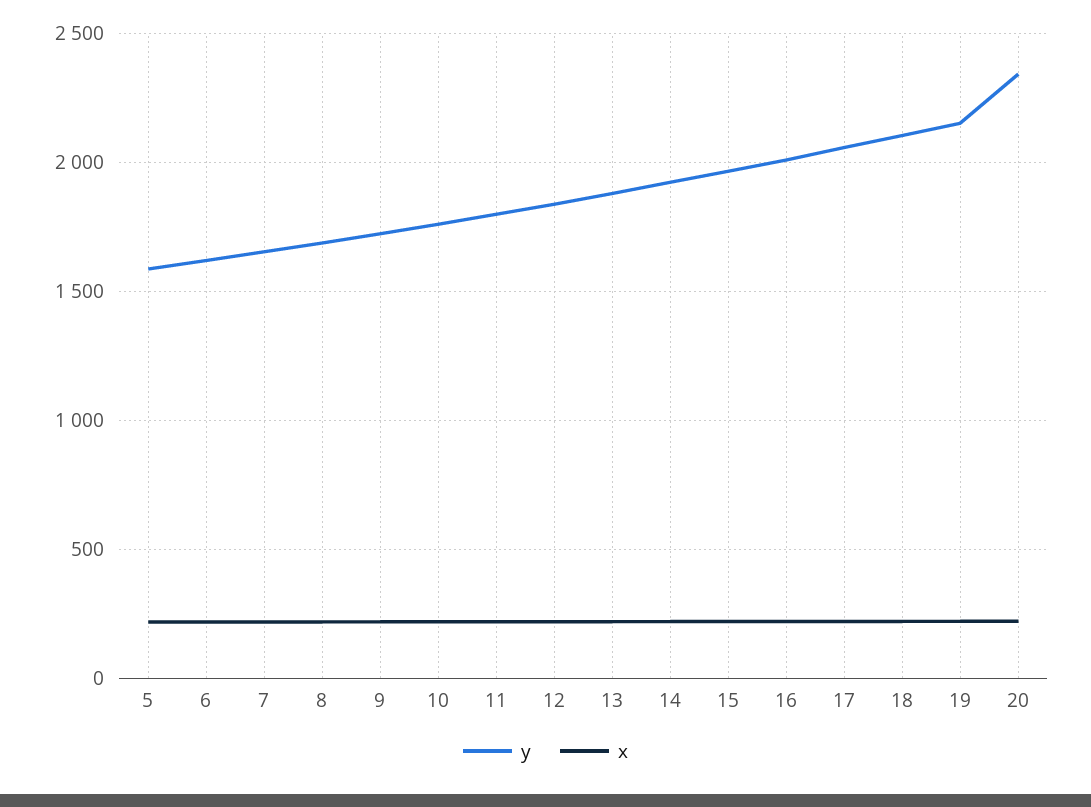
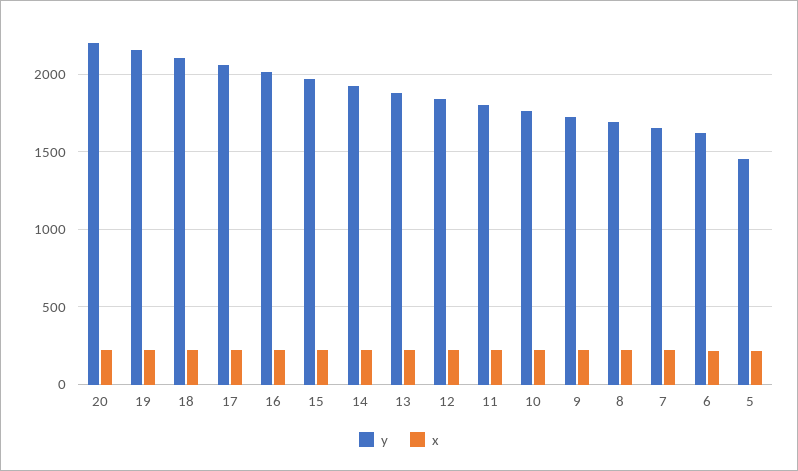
  {
    "y": {
-     "5": 1600,
+     "5": 1450,
      "6": 1600,
      "7": 1650,
      "8": 1700,
      "9": 1750,
      "10": 1750,
      "11": 1800,
      "12": 1850,
      "13": 1900,
      "14": 1900,
      "15": 1950,
      "16": 2000,
      "17": 2050,
      "18": 2100,
      "19": 2150,
-     "20": 2350
+     "20": 2200
    },
    "x": {
      "5": 200,
      "6": 200,
      "7": 200,
      "8": 200,
      "9": 200,
      "10": 200,
      "11": 200,
      "12": 200,
      "13": 200,
      "14": 200,
      "15": 200,
      "16": 200,
      "17": 200,
      "18": 200,
      "19": 200,
      "20": 200
    }
  }

